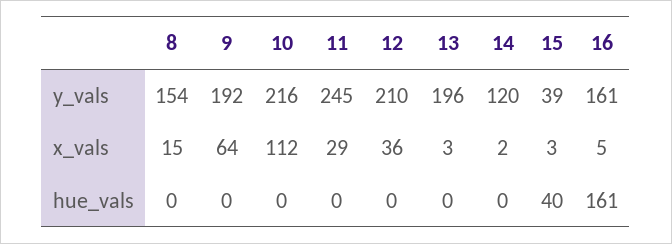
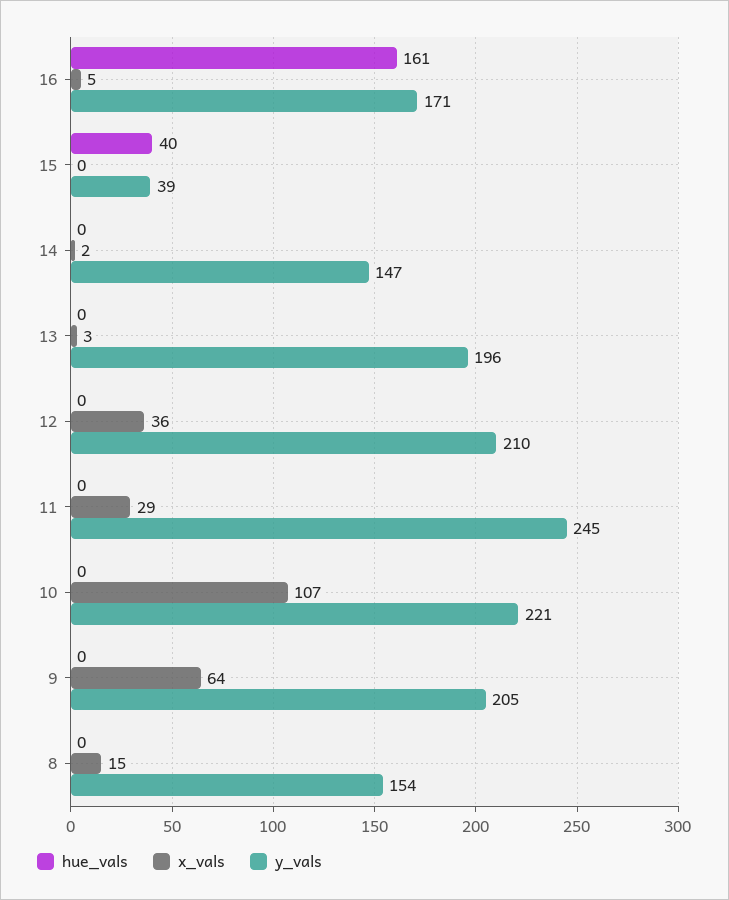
  {
    "y_vals": {
      "8": 154,
-     "9": 192,
+     "9": 205,
-     "10": 216,
+     "10": 221,
      "11": 245,
      "12": 210,
      "13": 196,
-     "14": 120,
+     "14": 147,
      "15": 39,
-     "16": 161
+     "16": 171
    },
    "x_vals": {
      "8": 15,
      "9": 64,
-     "10": 112,
+     "10": 107,
      "11": 29,
      "12": 36,
      "13": 3,
      "14": 2,
-     "15": 3,
+     "15": 0,
      "16": 5
    },
    "hue_vals": {
      "8": 0,
      "9": 0,
      "10": 0,
      "11": 0,
      "12": 0,
      "13": 0,
      "14": 0,
      "15": 40,
      "16": 161
    }
  }

